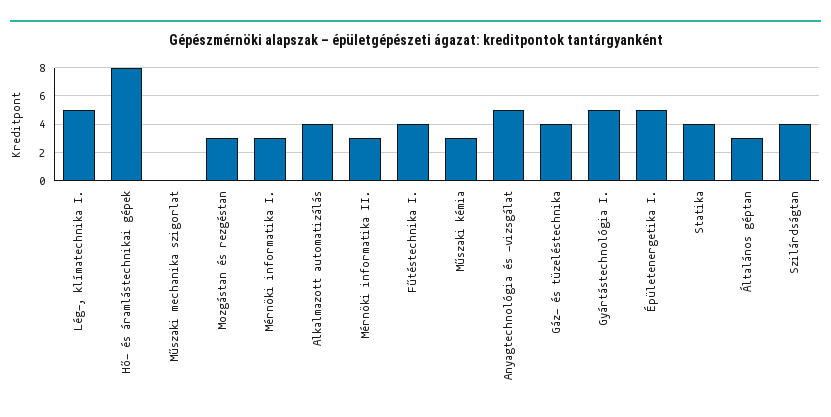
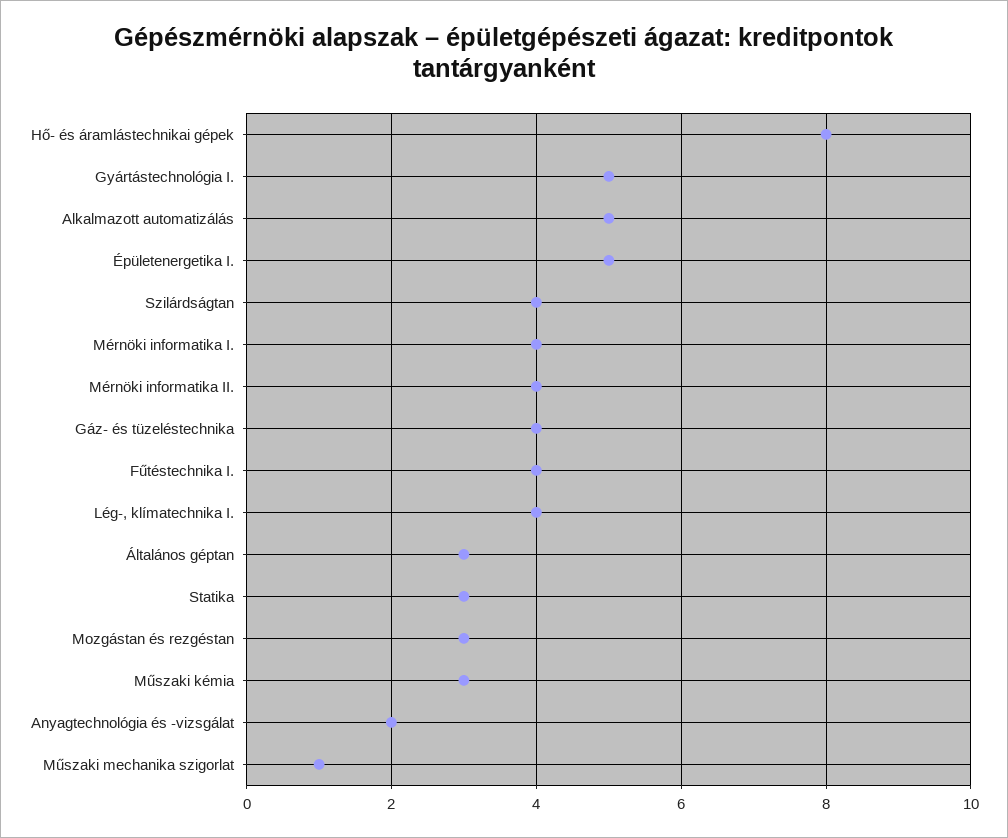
  {
-   "Lég-, klímatechnika I.": 5,
+   "Lég-, klímatechnika I.": 4,
    "Hő- és áramlástechnikai gépek": 8,
-   "Műszaki mechanika szigorlat": 0,
+   "Műszaki mechanika szigorlat": 1,
    "Mozgástan és rezgéstan": 3,
-   "Mérnöki informatika I.": 3,
+   "Mérnöki informatika I.": 4,
-   "Alkalmazott automatizálás": 4,
+   "Alkalmazott automatizálás": 5,
-   "Mérnöki informatika II.": 3,
+   "Mérnöki informatika II.": 4,
    "Fűtéstechnika I.": 4,
    "Műszaki kémia": 3,
-   "Anyagtechnológia és -vizsgálat": 5,
+   "Anyagtechnológia és -vizsgálat": 2,
    "Gáz- és tüzeléstechnika": 4,
    "Gyártástechnológia I.": 5,
    "Épületenergetika I.": 5,
-   "Statika": 4,
+   "Statika": 3,
    "Általános géptan": 3,
    "Szilárdságtan": 4
  }

